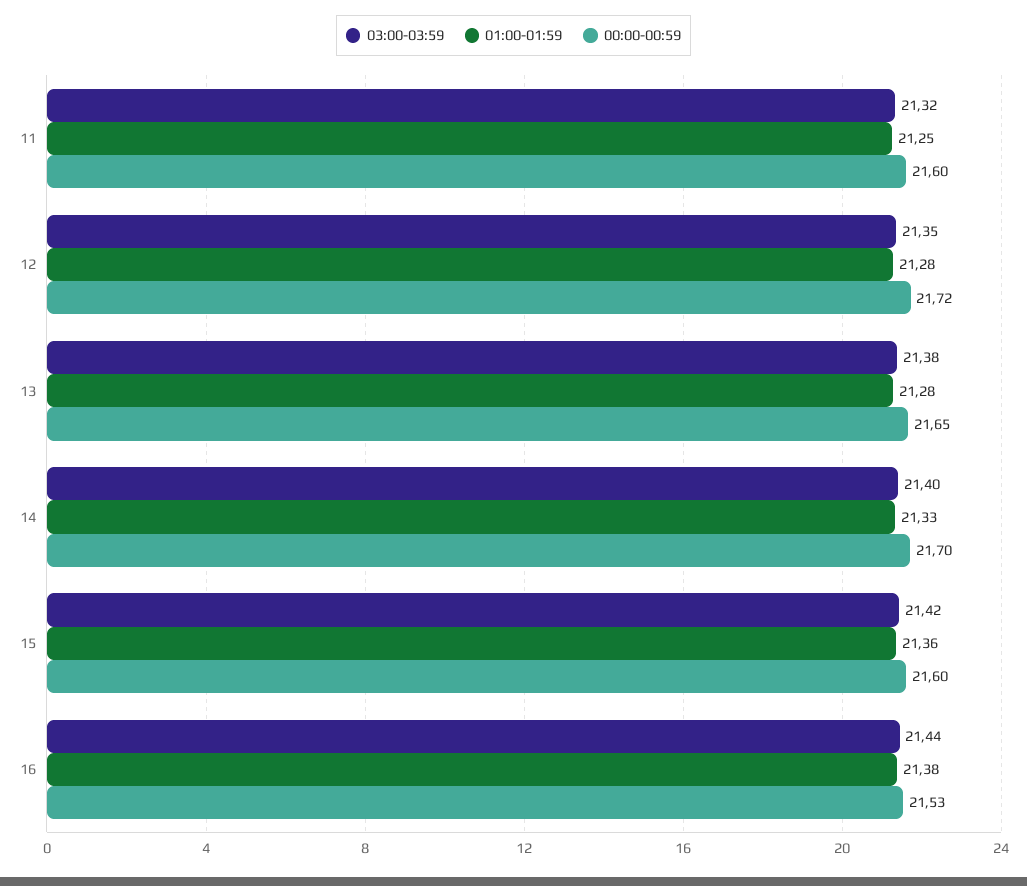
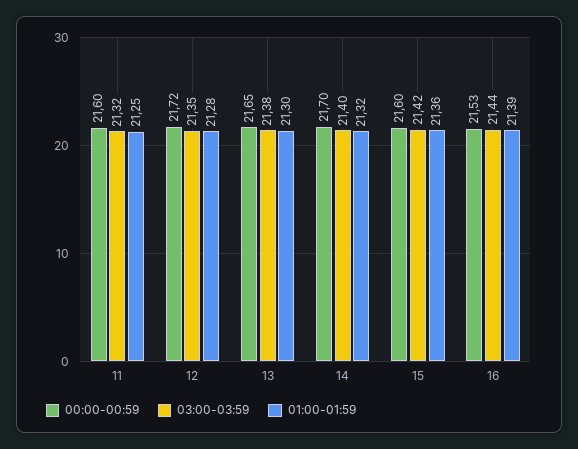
  {
    "03:00-03:59": {
      "11": 21.32,
      "12": 21.35,
      "13": 21.38,
      "14": 21.4,
      "15": 21.42,
      "16": 21.44
    },
    "01:00-01:59": {
      "11": 21.25,
      "12": 21.28,
-     "13": 21.28,
+     "13": 21.3,
-     "14": 21.33,
+     "14": 21.32,
      "15": 21.36,
-     "16": 21.38
+     "16": 21.39
    },
    "00:00-00:59": {
      "11": 21.6,
      "12": 21.72,
      "13": 21.65,
      "14": 21.7,
      "15": 21.6,
      "16": 21.53
    }
  }

